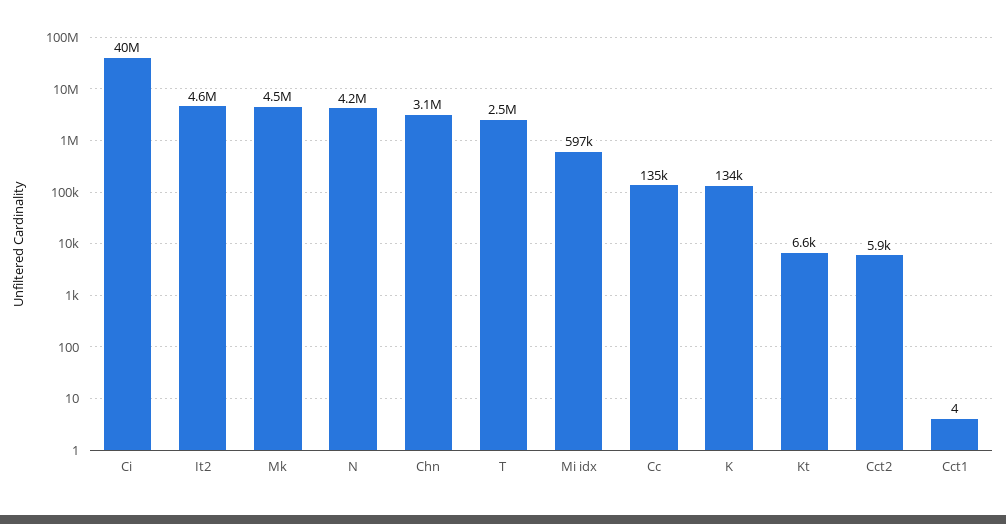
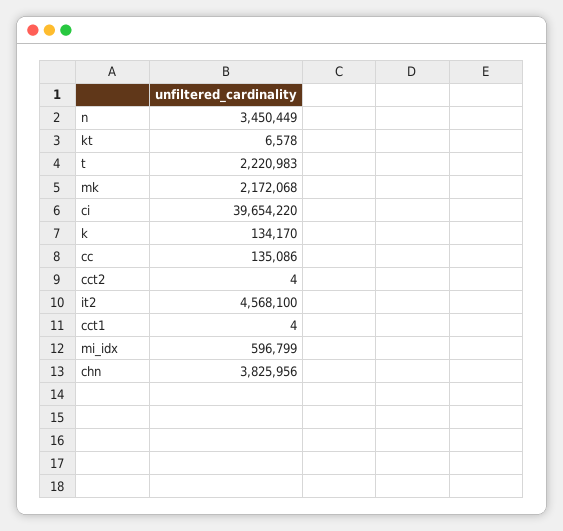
  {
    "Ci": 39654220,
    "It2": 4568100,
-   "Mk": 4500000,
+   "Mk": 2172068,
-   "N": 4200000,
+   "N": 3450449,
-   "Chn": 3100000,
+   "Chn": 3825956,
-   "T": 2500000,
+   "T": 2220983,
    "Mi idx": 596799,
    "Cc": 135086,
    "K": 134170,
    "Kt": 6578,
-   "Cct2": 5900,
+   "Cct2": 4,
    "Cct1": 4
  }

